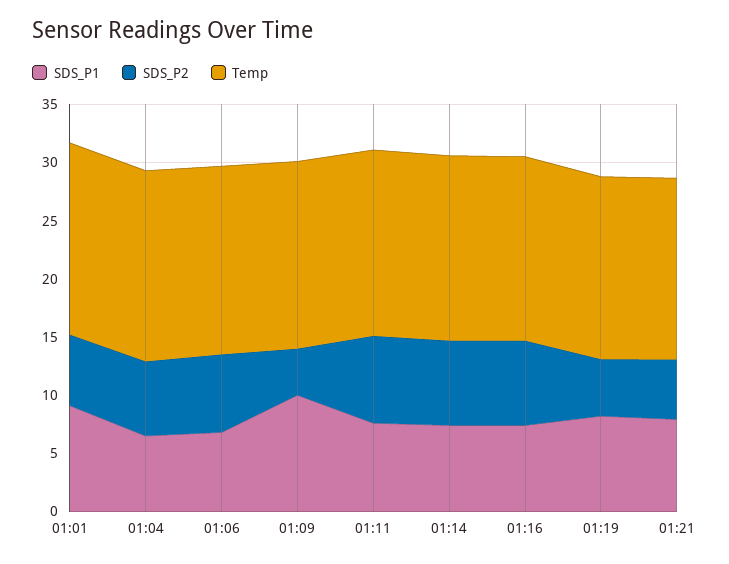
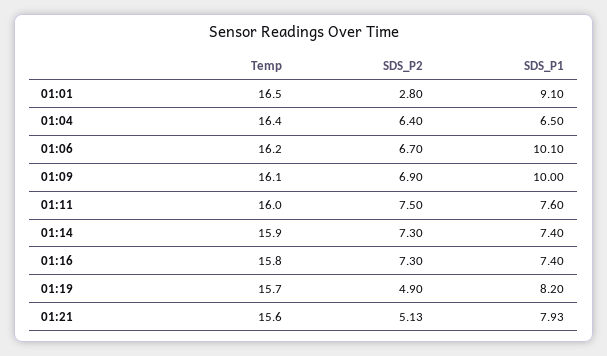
  {
    "SDS_P1": {
      "01:01": 9.1,
      "01:04": 6.5,
-     "01:06": 7,
+     "01:06": 10.1,
      "01:09": 10,
      "01:11": 7.6,
      "01:14": 7.4,
      "01:16": 7.4,
      "01:19": 8.2,
      "01:21": 7.93
    },
    "SDS_P2": {
-     "01:01": 6,
+     "01:01": 2.8,
      "01:04": 6.4,
      "01:06": 6.7,
-     "01:09": 4,
+     "01:09": 6.9,
      "01:11": 7.5,
      "01:14": 7.3,
      "01:16": 7.3,
      "01:19": 4.9,
      "01:21": 5.13
    },
    "Temp": {
      "01:01": 16.5,
      "01:04": 16.4,
      "01:06": 16.2,
      "01:09": 16.1,
      "01:11": 16,
      "01:14": 15.9,
      "01:16": 15.8,
      "01:19": 15.7,
      "01:21": 15.6
    }
  }

